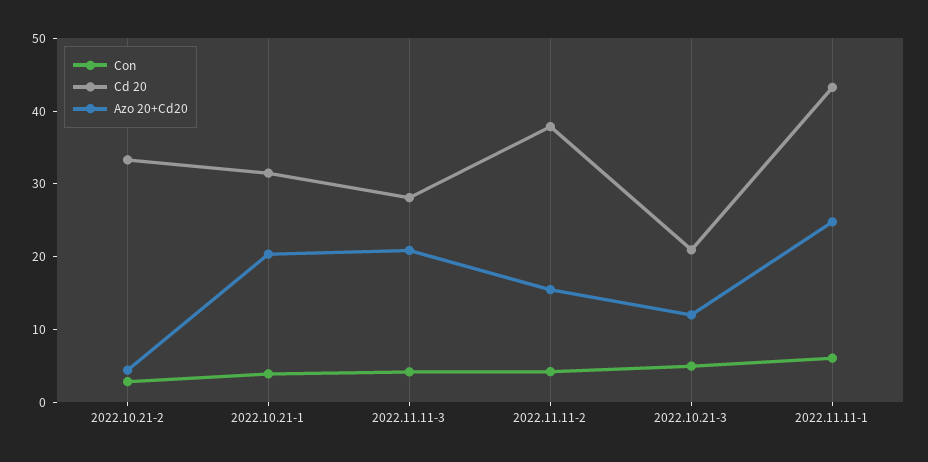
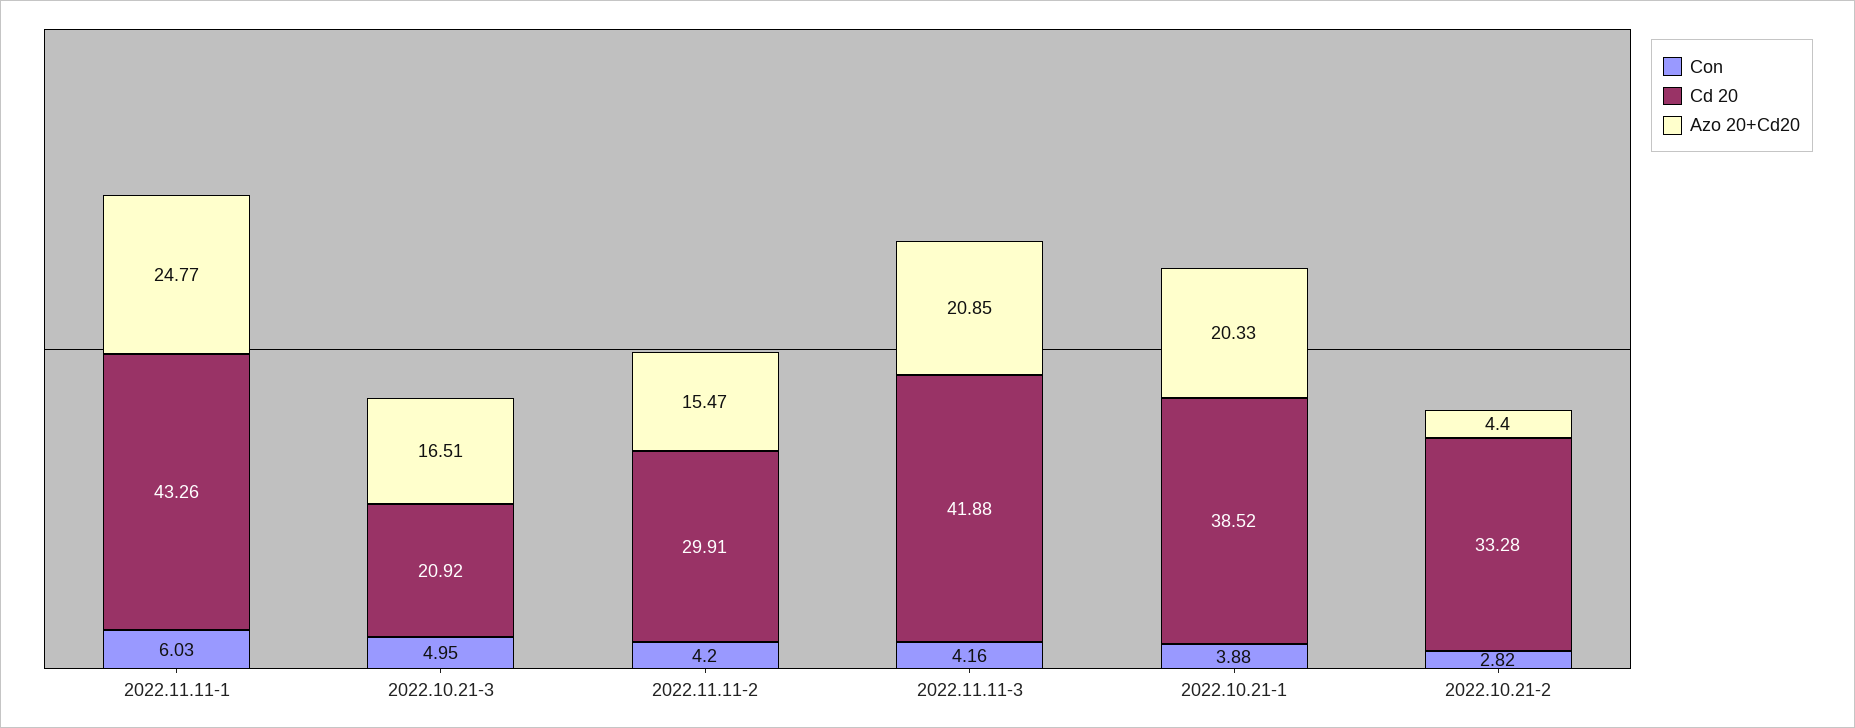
  {
    "Con": {
      "2022.10.21-2": 2.82,
      "2022.10.21-1": 3.88,
      "2022.11.11-3": 4.16,
      "2022.11.11-2": 4.2,
      "2022.10.21-3": 4.95,
      "2022.11.11-1": 6.03
    },
    "Cd 20": {
      "2022.10.21-2": 33.28,
-     "2022.10.21-1": 32,
+     "2022.10.21-1": 38.52,
-     "2022.11.11-3": 28,
+     "2022.11.11-3": 41.88,
-     "2022.11.11-2": 38,
+     "2022.11.11-2": 29.91,
      "2022.10.21-3": 20.92,
      "2022.11.11-1": 43.26
    },
    "Azo 20+Cd20": {
      "2022.10.21-2": 4.4,
      "2022.10.21-1": 20.33,
      "2022.11.11-3": 20.85,
      "2022.11.11-2": 15.47,
-     "2022.10.21-3": 12,
+     "2022.10.21-3": 16.51,
      "2022.11.11-1": 24.77
    }
  }

